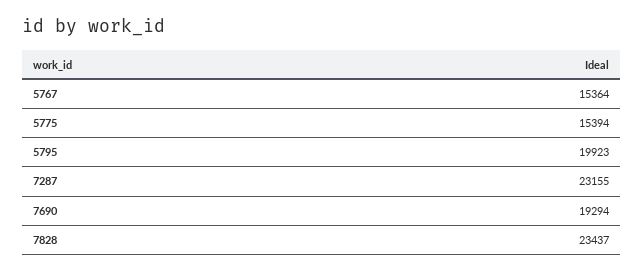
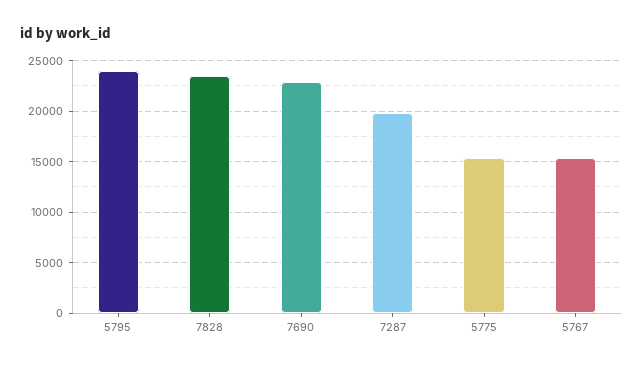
  {
    "5767": 15364,
    "5775": 15394,
-   "5795": 19923,
+   "5795": 24000,
-   "7287": 23155,
+   "7287": 20000,
-   "7690": 19294,
+   "7690": 23000,
    "7828": 23437
  }

